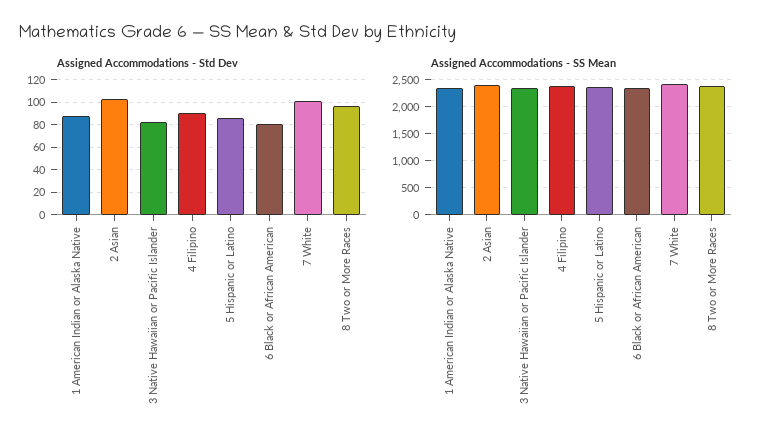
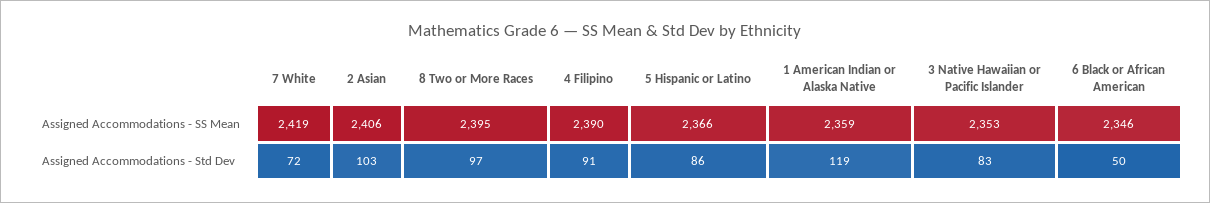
  {
    "Assigned Accommodations - Std Dev": {
-     "1 American Indian or Alaska Native": 90,
+     "1 American Indian or Alaska Native": 119,
      "2 Asian": 103,
      "3 Native Hawaiian or Pacific Islander": 83,
      "4 Filipino": 91,
      "5 Hispanic or Latino": 86,
-     "6 Black or African American": 80,
+     "6 Black or African American": 50,
-     "7 White": 100,
+     "7 White": 72,
      "8 Two or More Races": 97
    },
    "Assigned Accommodations - SS Mean": {
      "1 American Indian or Alaska Native": 2359,
      "2 Asian": 2406,
      "3 Native Hawaiian or Pacific Islander": 2353,
      "4 Filipino": 2390,
      "5 Hispanic or Latino": 2366,
      "6 Black or African American": 2346,
      "7 White": 2419,
      "8 Two or More Races": 2395
    }
  }

